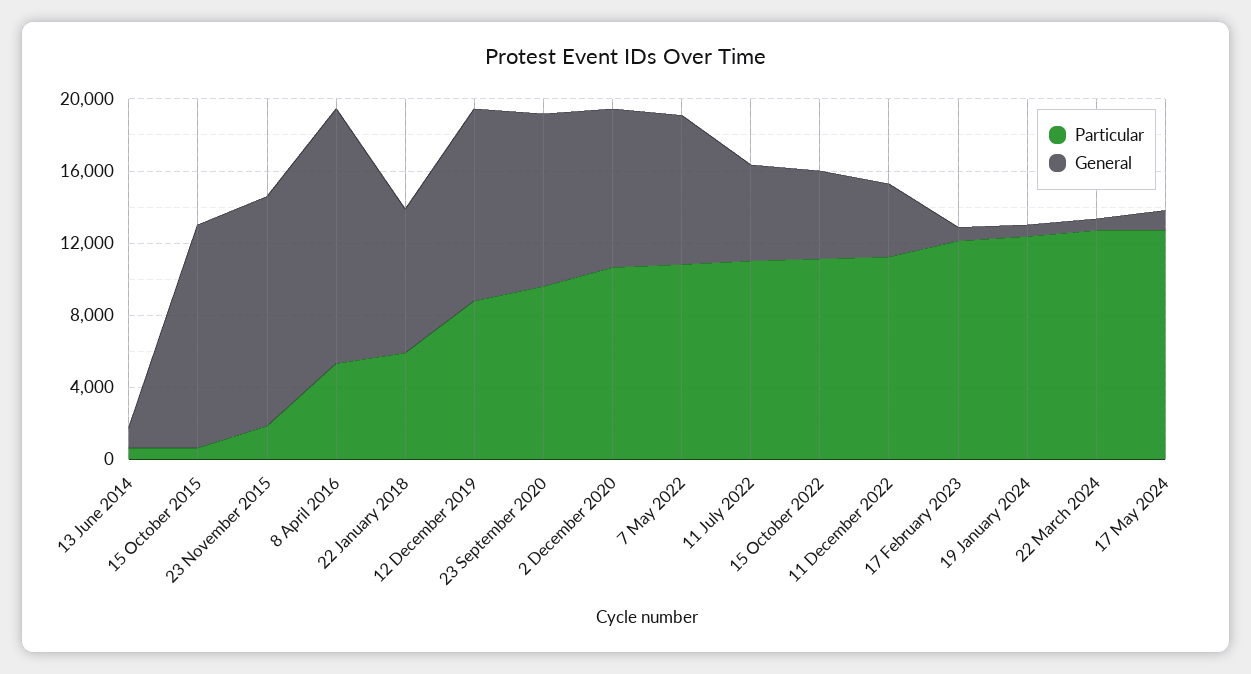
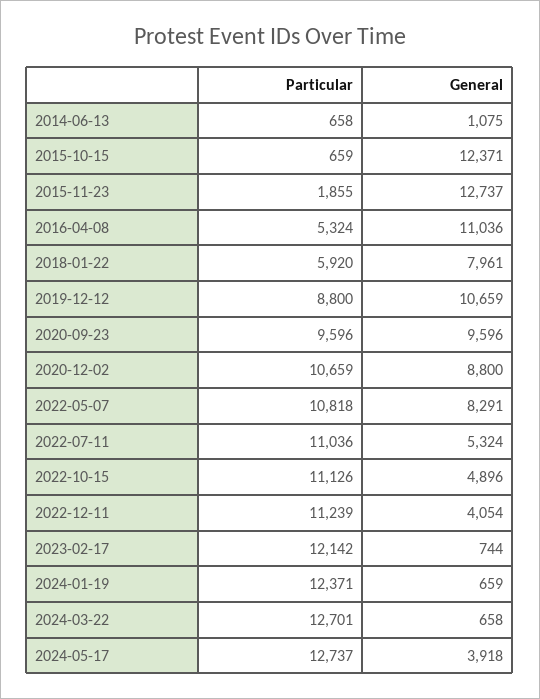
  {
    "Particular": {
      "13 June 2014": 658,
      "15 October 2015": 659,
      "23 November 2015": 1855,
      "8 April 2016": 5324,
      "22 January 2018": 5920,
      "12 December 2019": 8800,
      "23 September 2020": 9596,
      "2 December 2020": 10659,
      "7 May 2022": 10818,
      "11 July 2022": 11036,
      "15 October 2022": 11126,
      "11 December 2022": 11239,
      "17 February 2023": 12142,
      "19 January 2024": 12371,
      "22 March 2024": 12701,
      "17 May 2024": 12737
    },
    "General": {
      "13 June 2014": 1075,
      "15 October 2015": 12371,
      "23 November 2015": 12737,
-     "8 April 2016": 14000,
+     "8 April 2016": 11036,
      "22 January 2018": 7961,
      "12 December 2019": 10659,
      "23 September 2020": 9596,
      "2 December 2020": 8800,
      "7 May 2022": 8291,
      "11 July 2022": 5324,
      "15 October 2022": 4896,
      "11 December 2022": 4054,
      "17 February 2023": 744,
      "19 January 2024": 659,
      "22 March 2024": 658,
-     "17 May 2024": 1000
+     "17 May 2024": 3918
    }
  }

